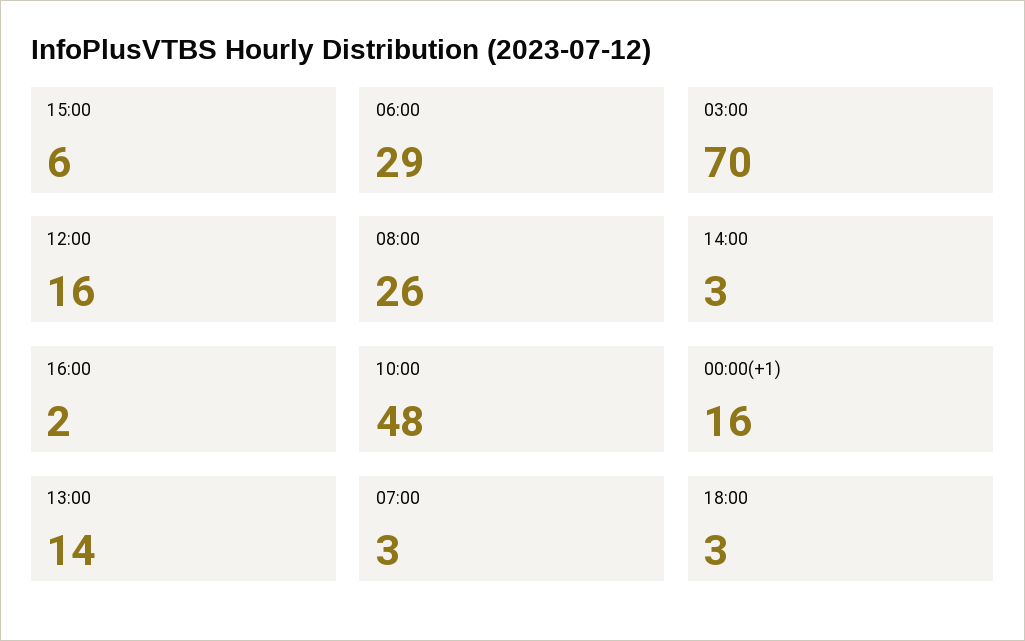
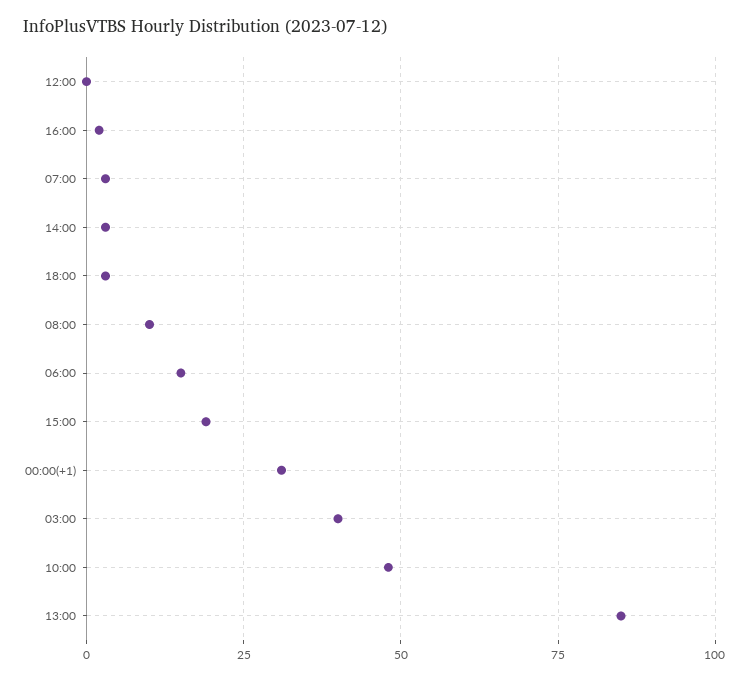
  {
-   "15:00": 6,
+   "15:00": 20,
-   "06:00": 29,
+   "06:00": 15,
-   "03:00": 70,
+   "03:00": 40,
-   "12:00": 16,
+   "12:00": 0,
-   "08:00": 26,
+   "08:00": 10,
    "14:00": 3,
    "16:00": 2,
    "10:00": 48,
-   "00:00(+1)": 16,
+   "00:00(+1)": 30,
-   "13:00": 14,
+   "13:00": 85,
    "07:00": 3,
    "18:00": 3
  }

